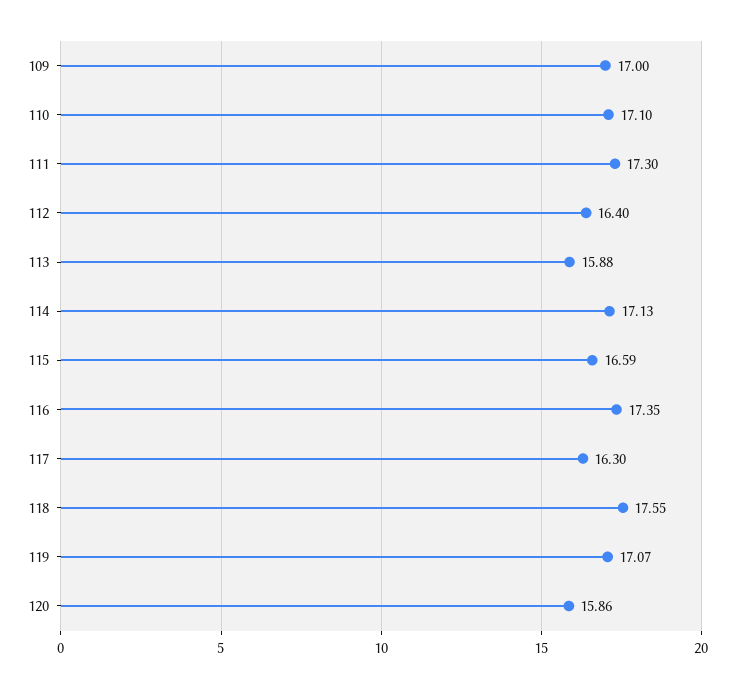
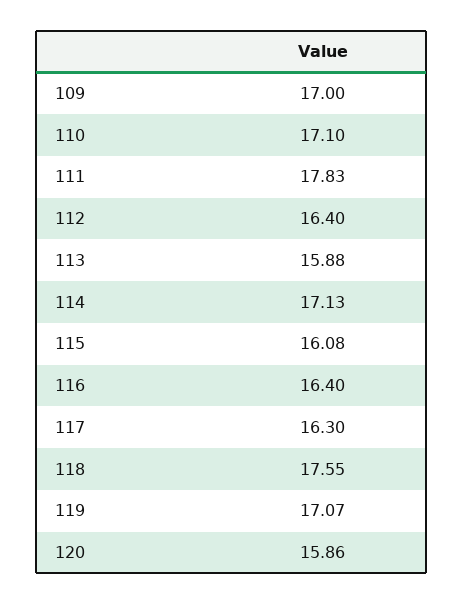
  {
    "109": 17,
    "110": 17.1,
-   "111": 17.3,
+   "111": 17.83,
    "112": 16.4,
    "113": 15.88,
    "114": 17.13,
-   "115": 16.59,
+   "115": 16.08,
-   "116": 17.35,
+   "116": 16.4,
    "117": 16.3,
    "118": 17.55,
    "119": 17.07,
    "120": 15.86
  }

